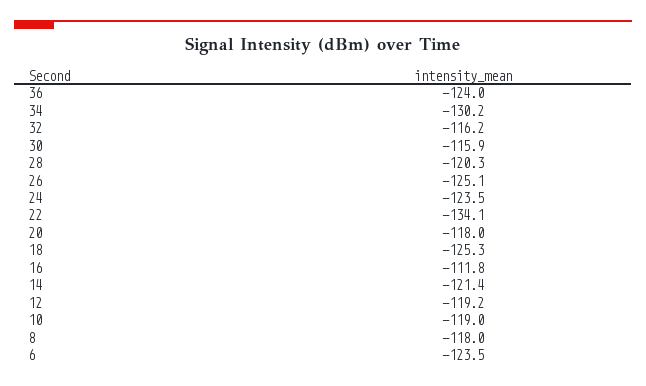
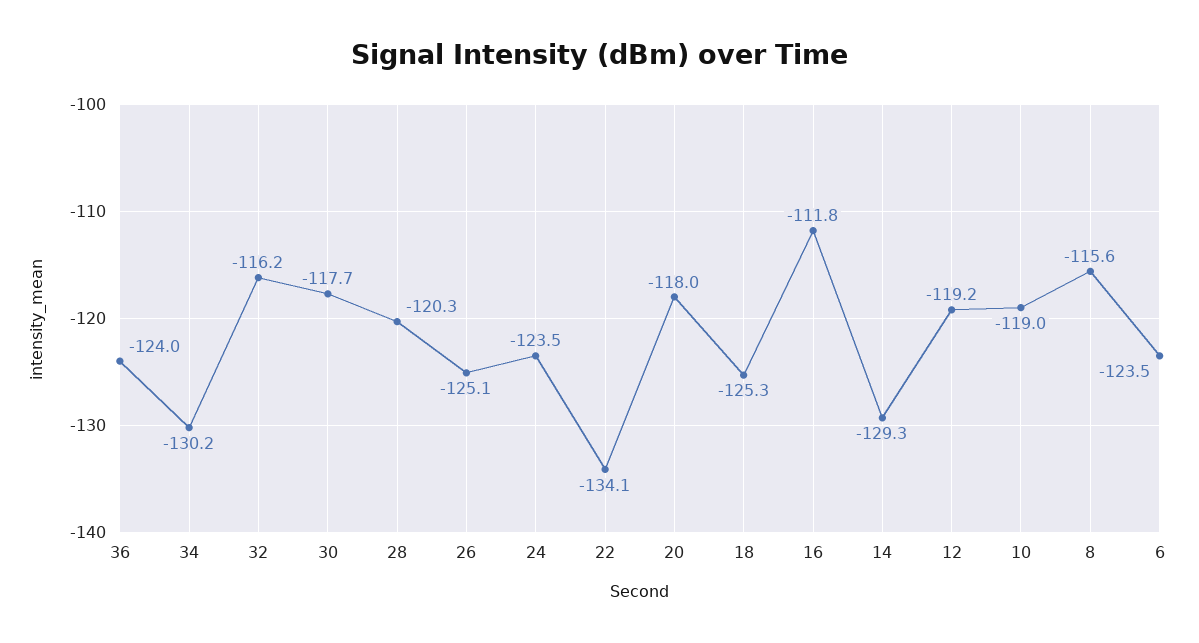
  {
    "36": -124,
    "34": -130.2,
    "32": -116.2,
-   "30": -115.9,
+   "30": -117.7,
    "28": -120.3,
    "26": -125.1,
    "24": -123.5,
    "22": -134.1,
    "20": -118,
    "18": -125.3,
    "16": -111.8,
-   "14": -121.4,
+   "14": -129.3,
    "12": -119.2,
    "10": -119,
-   "8": -118,
+   "8": -115.6,
    "6": -123.5
  }

